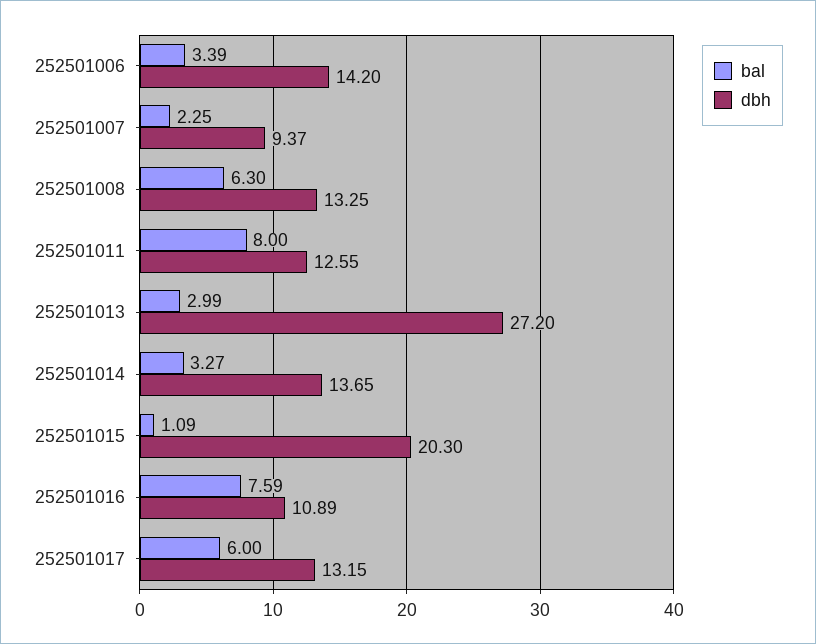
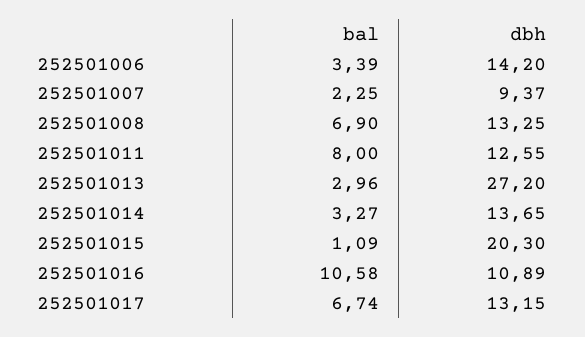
  {
    "bal": {
      "252501006": 3.39,
      "252501007": 2.25,
-     "252501008": 6.3,
+     "252501008": 6.9,
      "252501011": 8,
-     "252501013": 2.99,
+     "252501013": 2.96,
      "252501014": 3.27,
      "252501015": 1.09,
-     "252501016": 7.59,
+     "252501016": 10.58,
-     "252501017": 6
+     "252501017": 6.74
    },
    "dbh": {
      "252501006": 14.2,
      "252501007": 9.37,
      "252501008": 13.25,
      "252501011": 12.55,
      "252501013": 27.2,
      "252501014": 13.65,
      "252501015": 20.3,
      "252501016": 10.89,
      "252501017": 13.15
    }
  }

